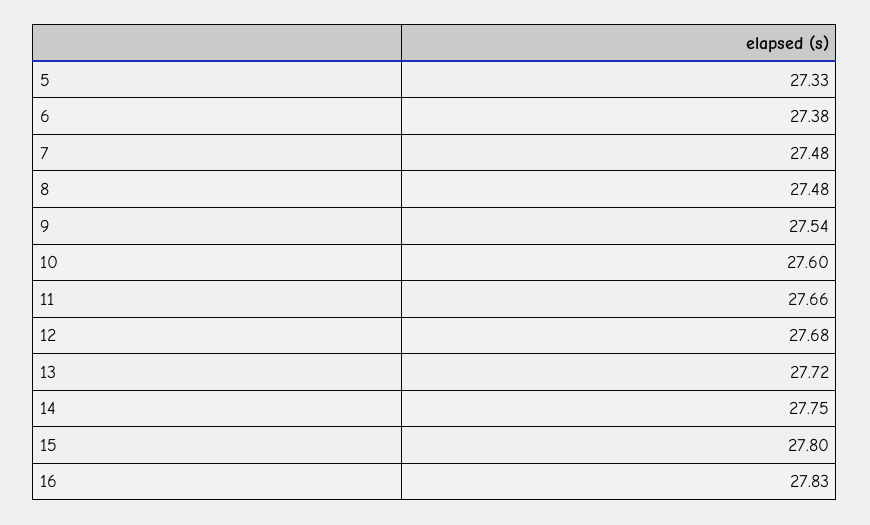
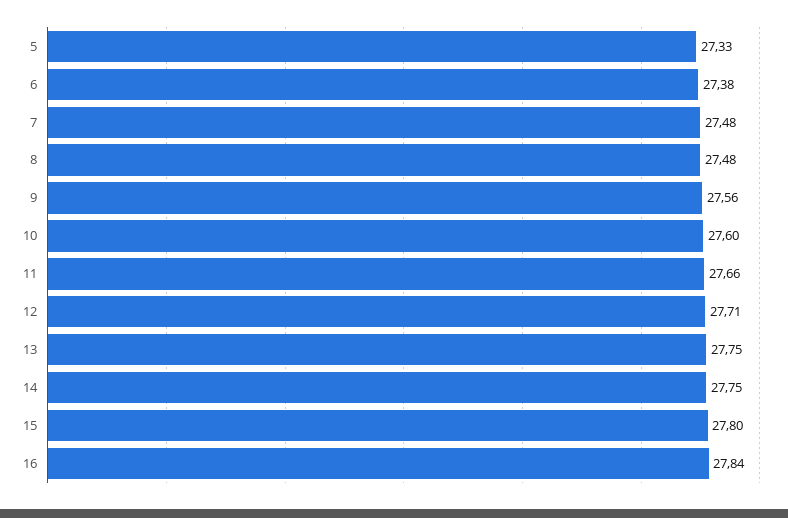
  {
    "5": 27.33,
    "6": 27.38,
    "7": 27.48,
    "8": 27.48,
-   "9": 27.54,
+   "9": 27.56,
    "10": 27.6,
    "11": 27.66,
-   "12": 27.68,
+   "12": 27.71,
-   "13": 27.72,
+   "13": 27.75,
    "14": 27.75,
    "15": 27.8,
-   "16": 27.83
+   "16": 27.84
  }

